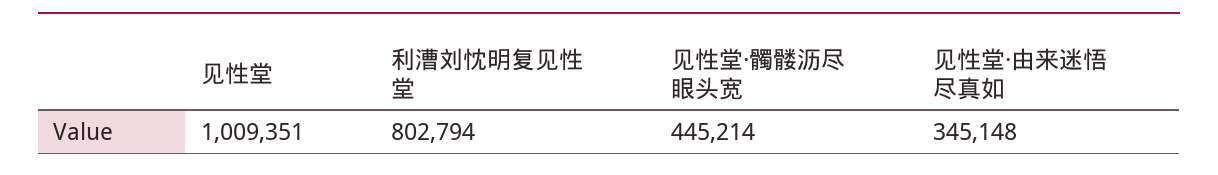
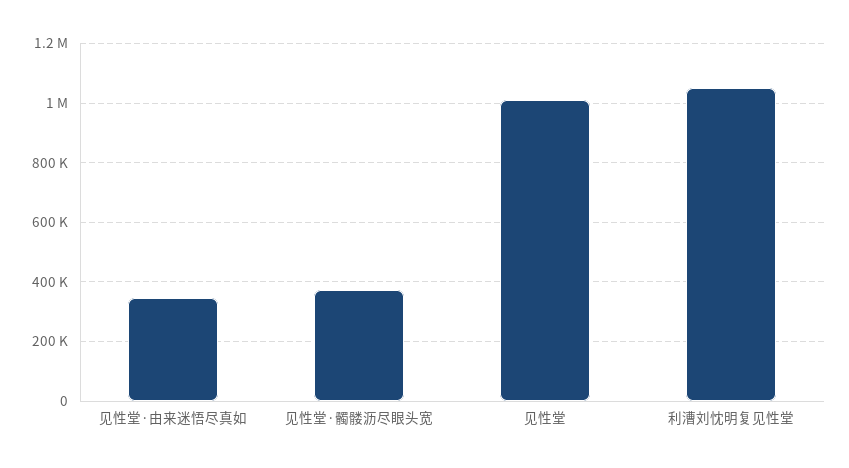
  {
    "见性堂": 1009351,
-   "利漕刘忱明复见性堂": 802794,
+   "利漕刘忱明复见性堂": 1050000,
-   "见性堂·髑髅沥尽眼头宽": 445214,
+   "见性堂·髑髅沥尽眼头宽": 375000,
    "见性堂·由来迷悟尽真如": 345148
  }

